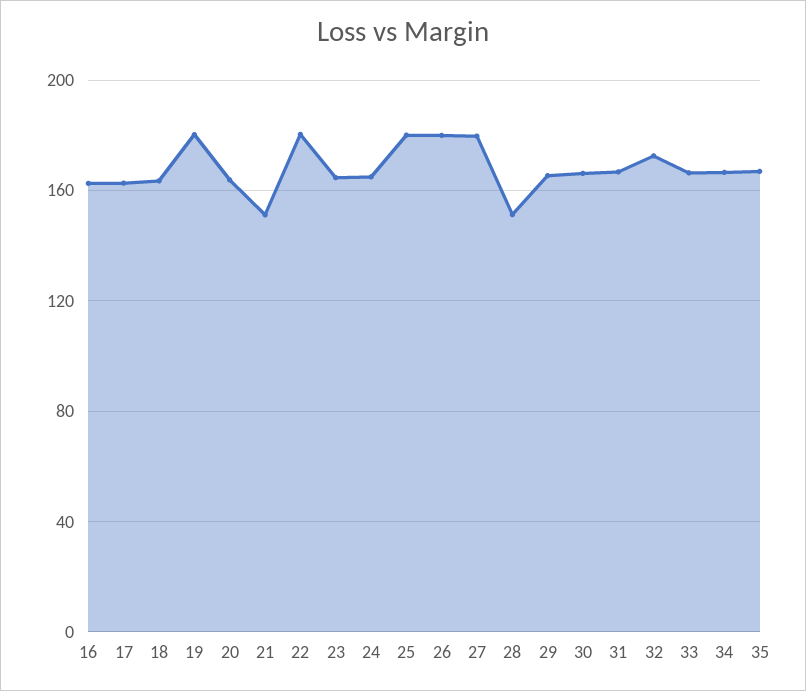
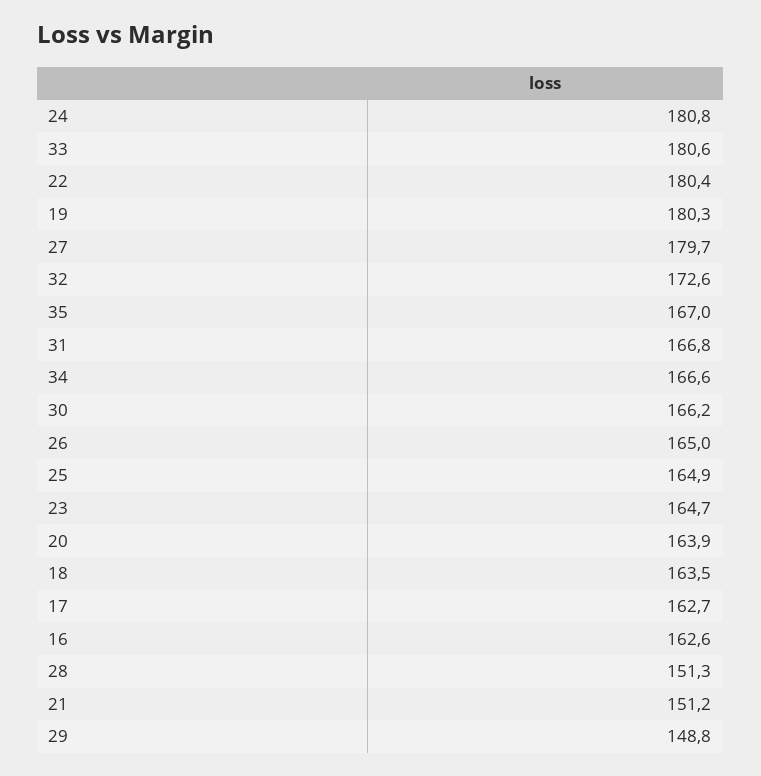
  {
    "16": 162.6,
    "17": 162.7,
    "18": 163.5,
    "19": 180.3,
    "20": 163.9,
    "21": 151.2,
    "22": 180.4,
    "23": 164.7,
-   "24": 165,
+   "24": 180.8,
-   "25": 180,
+   "25": 164.9,
-   "26": 180,
+   "26": 165,
    "27": 179.7,
    "28": 151.3,
-   "29": 165,
+   "29": 148.8,
    "30": 166.2,
    "31": 166.8,
    "32": 172.6,
-   "33": 165,
+   "33": 180.6,
    "34": 166.6,
    "35": 167
  }

